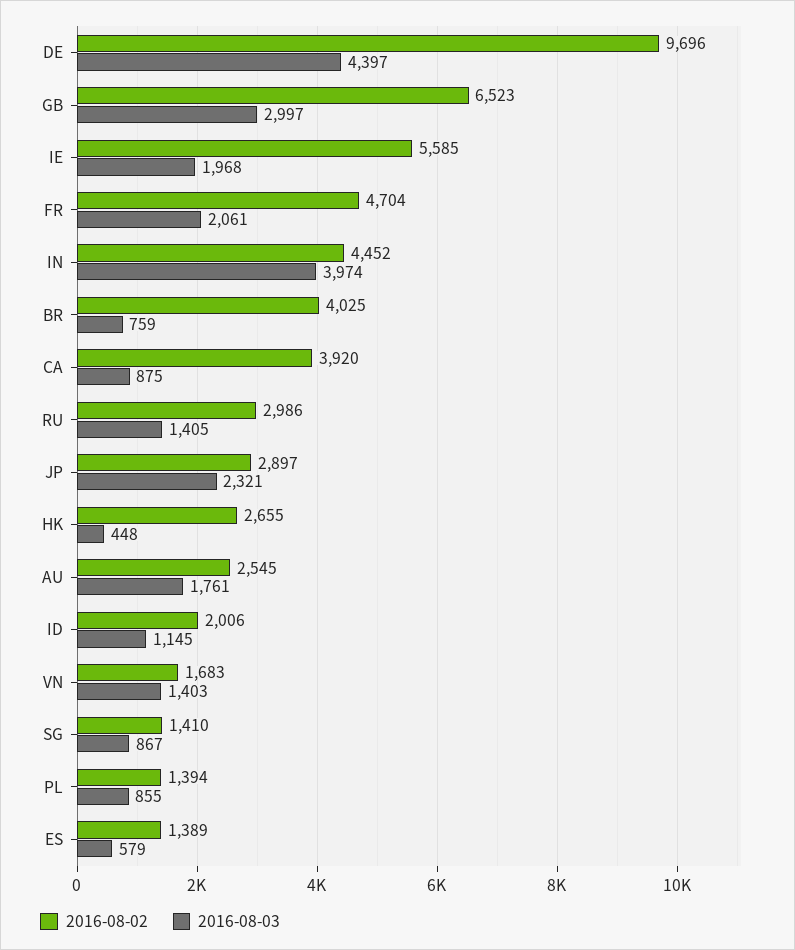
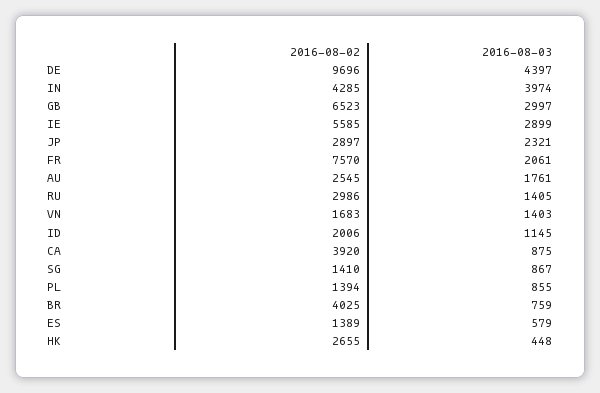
  {
    "2016-08-02": {
      "DE": 9696,
      "GB": 6523,
      "IE": 5585,
-     "FR": 4704,
+     "FR": 7570,
-     "IN": 4452,
+     "IN": 4285,
      "BR": 4025,
      "CA": 3920,
      "RU": 2986,
      "JP": 2897,
      "HK": 2655,
      "AU": 2545,
      "ID": 2006,
      "VN": 1683,
      "SG": 1410,
      "PL": 1394,
      "ES": 1389
    },
    "2016-08-03": {
      "DE": 4397,
      "GB": 2997,
-     "IE": 1968,
+     "IE": 2899,
      "FR": 2061,
      "IN": 3974,
      "BR": 759,
      "CA": 875,
      "RU": 1405,
      "JP": 2321,
      "HK": 448,
      "AU": 1761,
      "ID": 1145,
      "VN": 1403,
      "SG": 867,
      "PL": 855,
      "ES": 579
    }
  }

